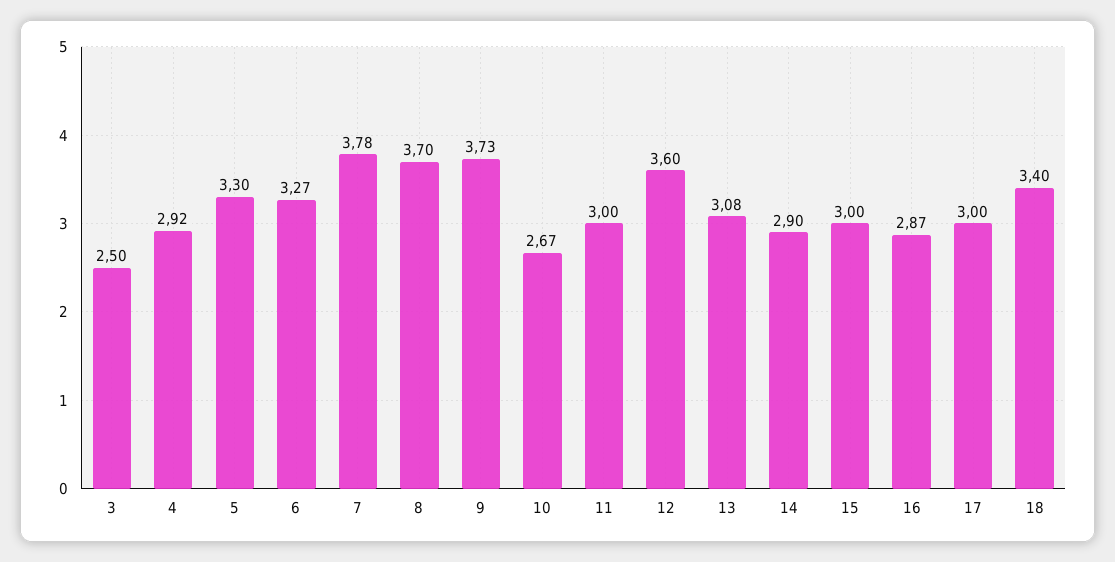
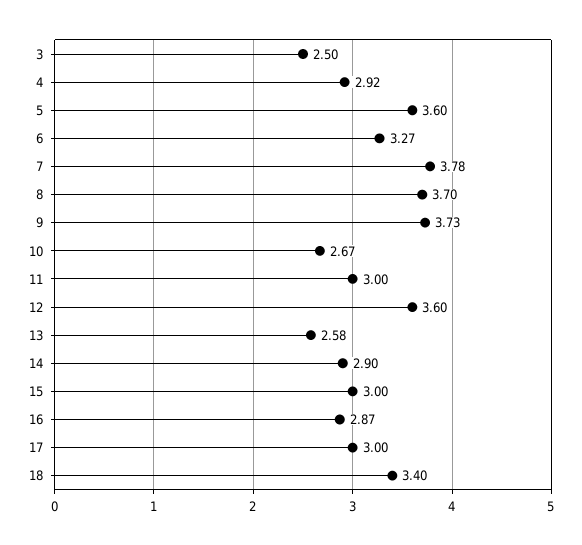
  {
    "3": 2.5,
    "4": 2.92,
-   "5": 3.3,
+   "5": 3.6,
    "6": 3.27,
    "7": 3.78,
    "8": 3.7,
    "9": 3.73,
    "10": 2.67,
    "11": 3,
    "12": 3.6,
-   "13": 3.08,
+   "13": 2.58,
    "14": 2.9,
    "15": 3,
    "16": 2.87,
    "17": 3,
    "18": 3.4
  }

